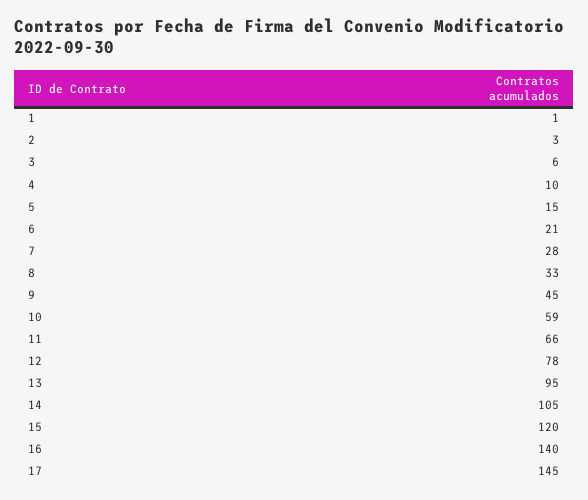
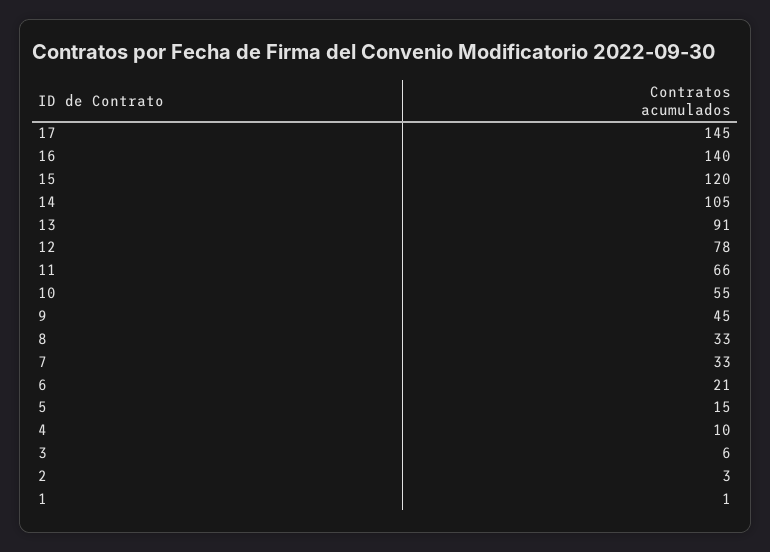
  {
    "1": 1,
    "2": 3,
    "3": 6,
    "4": 10,
    "5": 15,
    "6": 21,
-   "7": 28,
+   "7": 33,
    "8": 33,
    "9": 45,
-   "10": 59,
+   "10": 55,
    "11": 66,
    "12": 78,
-   "13": 95,
+   "13": 91,
    "14": 105,
    "15": 120,
    "16": 140,
    "17": 145
  }

